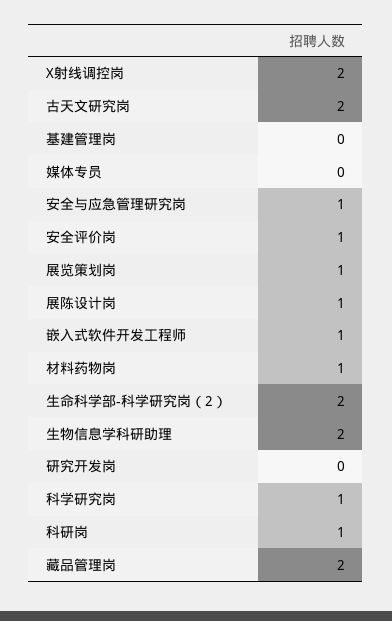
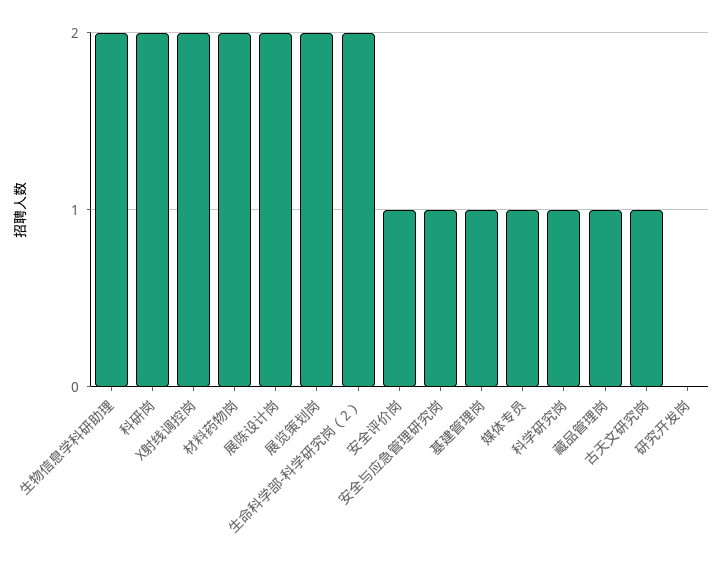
  {
    "X射线调控岗": 2,
-   "古天文研究岗": 2,
+   "古天文研究岗": 1,
-   "基建管理岗": 0,
+   "基建管理岗": 1,
-   "媒体专员": 0,
+   "媒体专员": 1,
    "安全与应急管理研究岗": 1,
    "安全评价岗": 1,
-   "展览策划岗": 1,
+   "展览策划岗": 2,
-   "展陈设计岗": 1,
+   "展陈设计岗": 2,
-   "嵌入式软件开发工程师": 1,
-   "材料药物岗": 1,
+   "材料药物岗": 2,
    "生命科学部-科学研究岗（2）": 2,
    "生物信息学科研助理": 2,
    "研究开发岗": 0,
    "科学研究岗": 1,
-   "科研岗": 1,
+   "科研岗": 2,
-   "藏品管理岗": 2
+   "藏品管理岗": 1
  }

